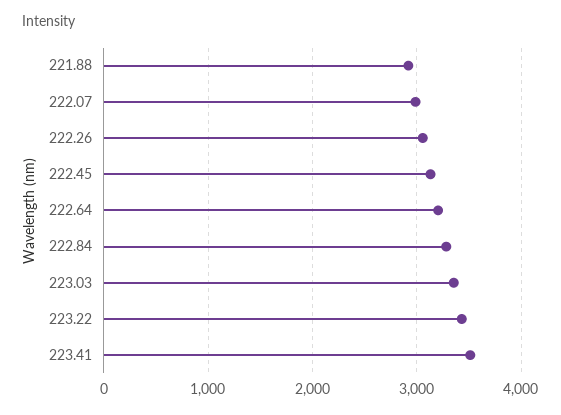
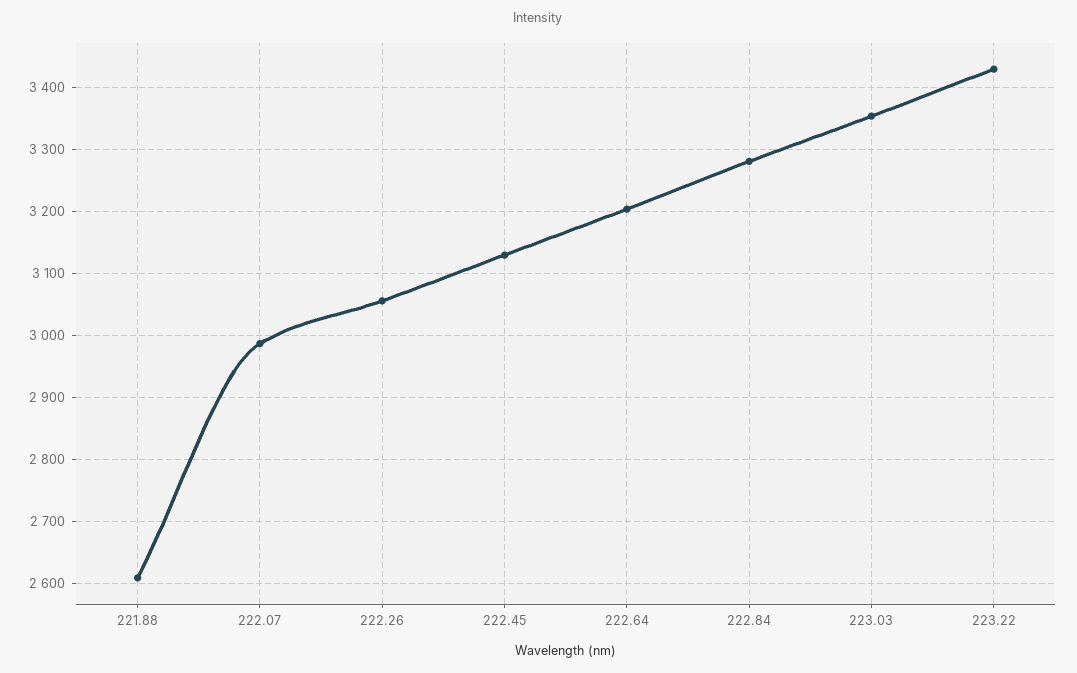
  {
-   "221.88": 2900,
+   "221.88": 2610,
    "222.07": 2990,
    "222.26": 3060,
    "222.45": 3130,
    "222.64": 3200,
    "222.84": 3280,
    "223.03": 3350,
-   "223.22": 3430,
+   "223.22": 3430
-   "223.41": 3500
  }

